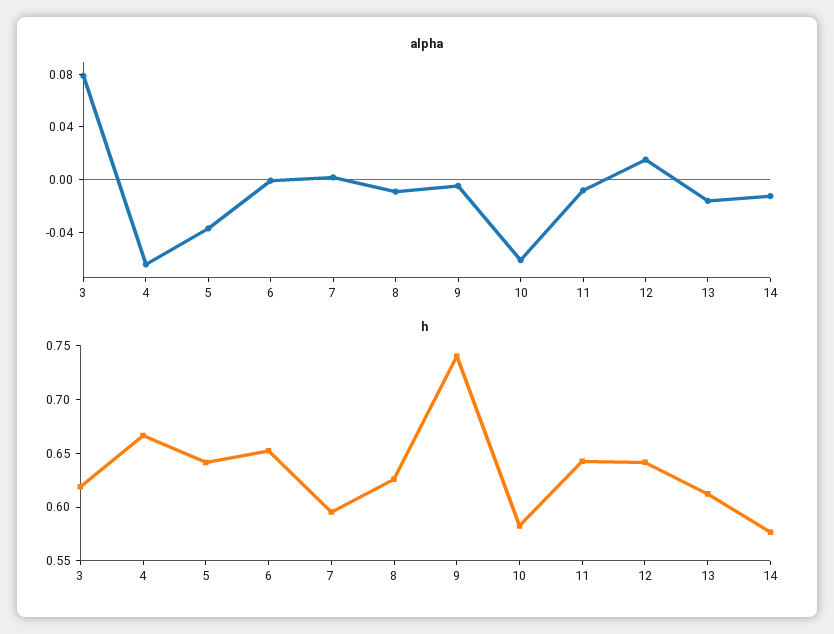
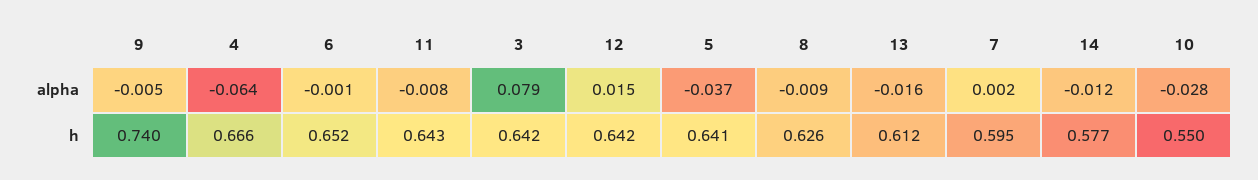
  {
    "alpha": {
      "3": 0.079,
      "4": -0.064,
      "5": -0.037,
      "6": -0.001,
      "7": 0.002,
      "8": -0.009,
      "9": -0.005,
-     "10": -0.06,
+     "10": -0.028,
      "11": -0.008,
      "12": 0.015,
      "13": -0.016,
      "14": -0.012
    },
    "h": {
-     "3": 0.62,
+     "3": 0.642,
      "4": 0.666,
      "5": 0.641,
      "6": 0.652,
      "7": 0.595,
      "8": 0.626,
      "9": 0.74,
-     "10": 0.58,
+     "10": 0.55,
      "11": 0.643,
      "12": 0.642,
      "13": 0.612,
      "14": 0.577
    }
  }

